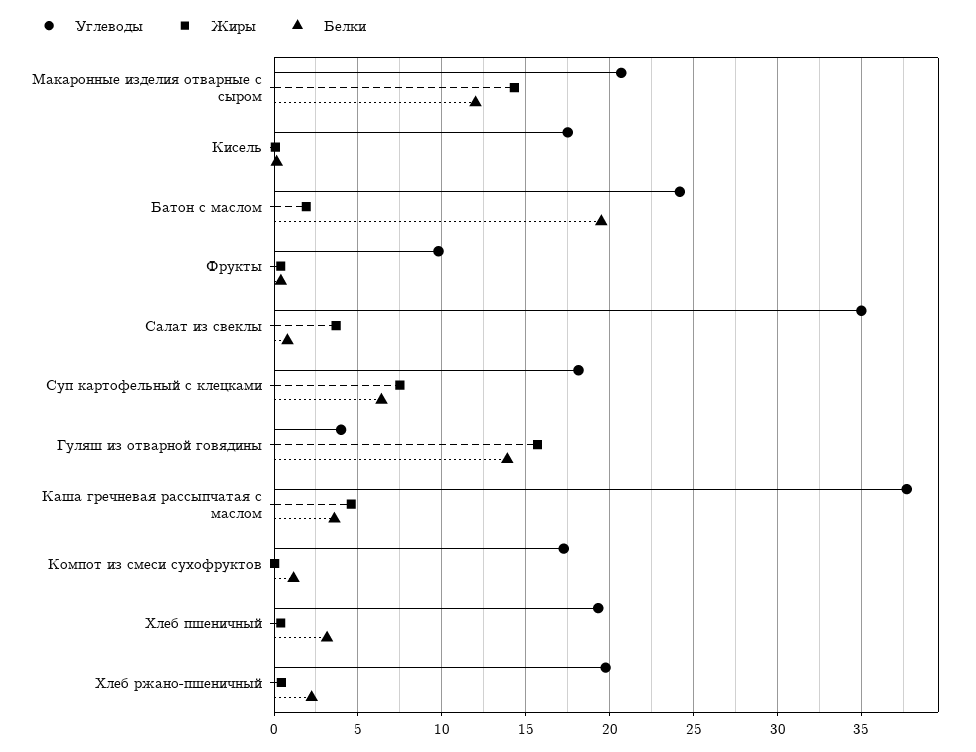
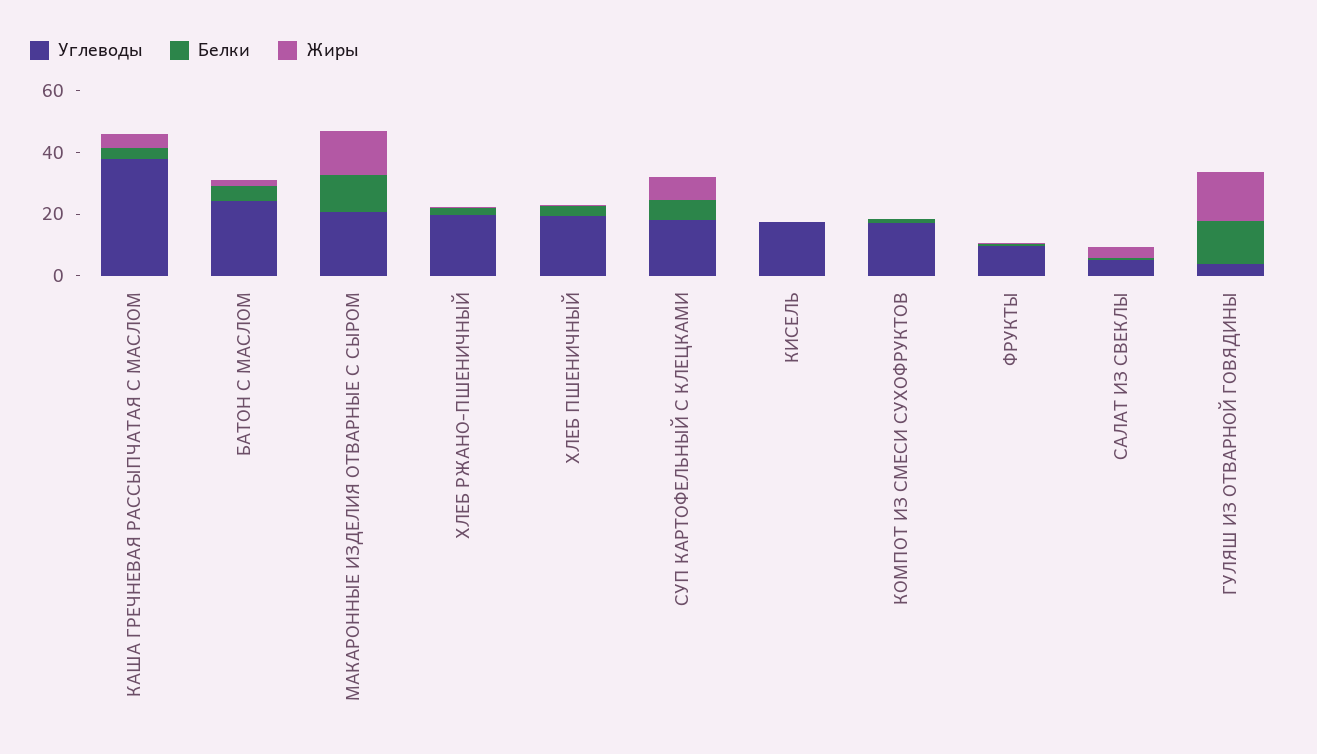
  {
    "Углеводы": {
      "Макаронные изделия отварные с сыром": 20.5,
      "Кисель": 17.5,
      "Батон с маслом": 24,
      "Фрукты": 10,
-     "Салат из свеклы": 35,
+     "Салат из свеклы": 5,
      "Суп картофельный с клецками": 18,
      "Гуляш из отварной говядины": 4,
      "Каша гречневая рассыпчатая с маслом": 37.5,
      "Компот из смеси сухофруктов": 17.5,
      "Хлеб пшеничный": 19.5,
      "Хлеб ржано-пшеничный": 20
    },
    "Жиры": {
      "Макаронные изделия отварные с сыром": 14.5,
      "Кисель": 0,
      "Батон с маслом": 2,
      "Фрукты": 0.5,
      "Салат из свеклы": 3.5,
      "Суп картофельный с клецками": 7.5,
      "Гуляш из отварной говядины": 15.5,
      "Каша гречневая рассыпчатая с маслом": 4.5,
      "Компот из смеси сухофруктов": 0,
      "Хлеб пшеничный": 0.5,
      "Хлеб ржано-пшеничный": 0.5
    },
    "Белки": {
      "Макаронные изделия отварные с сыром": 12,
      "Кисель": 0,
-     "Батон с маслом": 19.5,
+     "Батон с маслом": 5,
      "Фрукты": 0.5,
      "Салат из свеклы": 1,
      "Суп картофельный с клецками": 6.5,
      "Гуляш из отварной говядины": 14,
      "Каша гречневая рассыпчатая с маслом": 3.5,
      "Компот из смеси сухофруктов": 1,
      "Хлеб пшеничный": 3,
      "Хлеб ржано-пшеничный": 2
    }
  }

